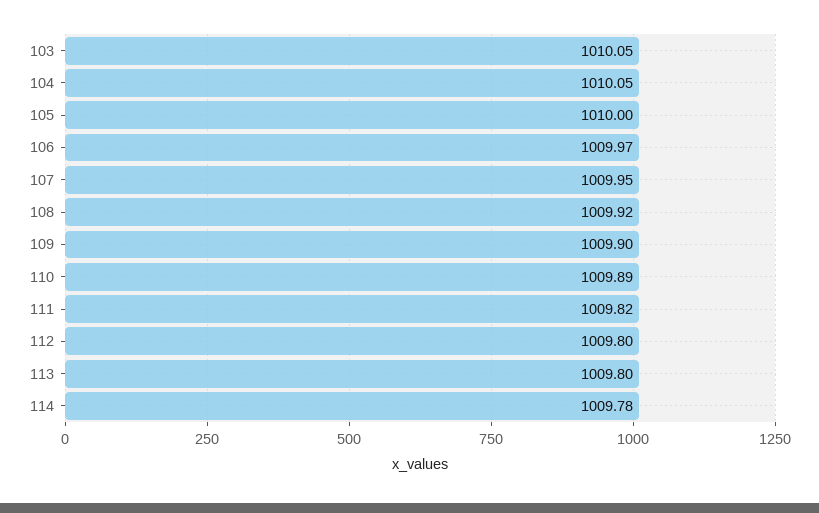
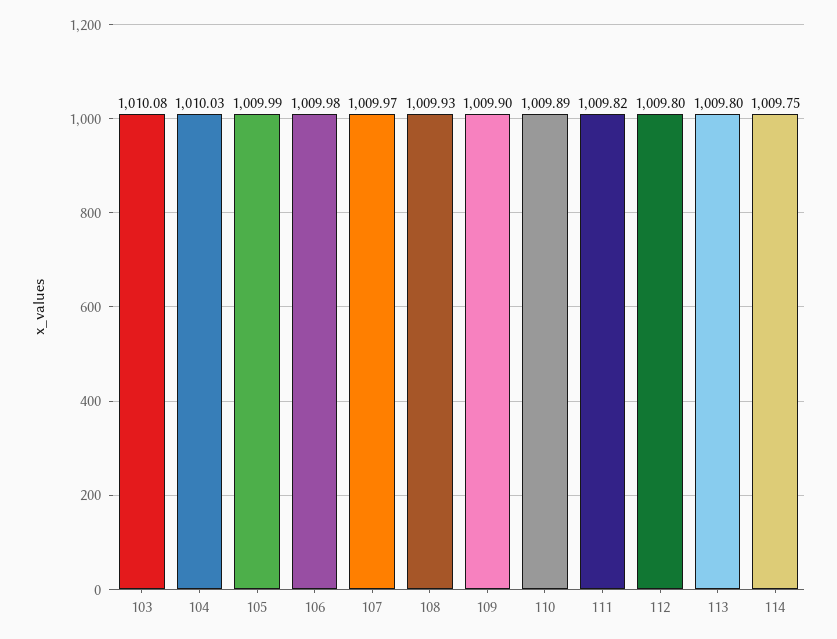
  {
-   "103": 1010.05,
+   "103": 1010.08,
-   "104": 1010.05,
+   "104": 1010.03,
-   "105": 1010,
+   "105": 1009.99,
-   "106": 1009.97,
+   "106": 1009.98,
-   "107": 1009.95,
+   "107": 1009.97,
-   "108": 1009.92,
+   "108": 1009.93,
    "109": 1009.9,
    "110": 1009.89,
    "111": 1009.82,
    "112": 1009.8,
    "113": 1009.8,
-   "114": 1009.78
+   "114": 1009.75
  }

